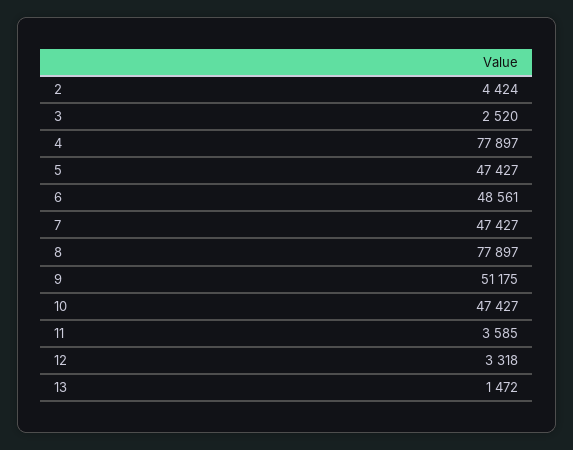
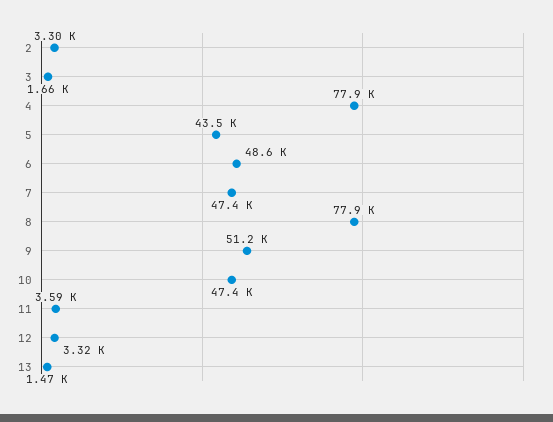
  {
-   "2": 4424,
+   "2": 3300,
-   "3": 2520,
+   "3": 1660,
    "4": 77897,
-   "5": 47427,
+   "5": 43500,
    "6": 48561,
    "7": 47427,
    "8": 77897,
    "9": 51175,
    "10": 47427,
    "11": 3585,
    "12": 3318,
    "13": 1472
  }

